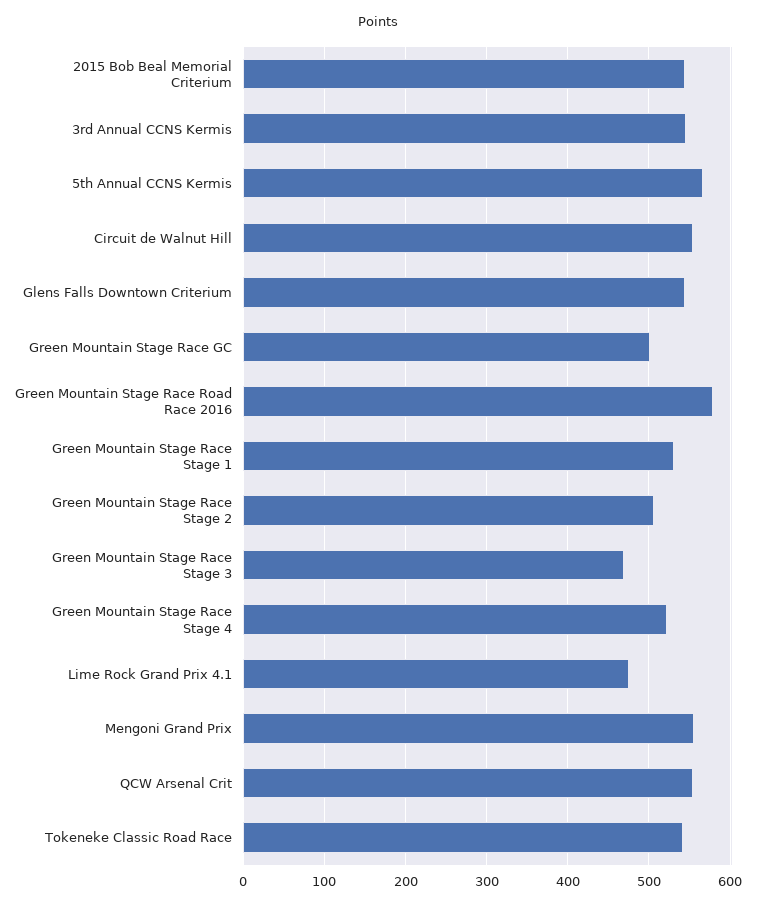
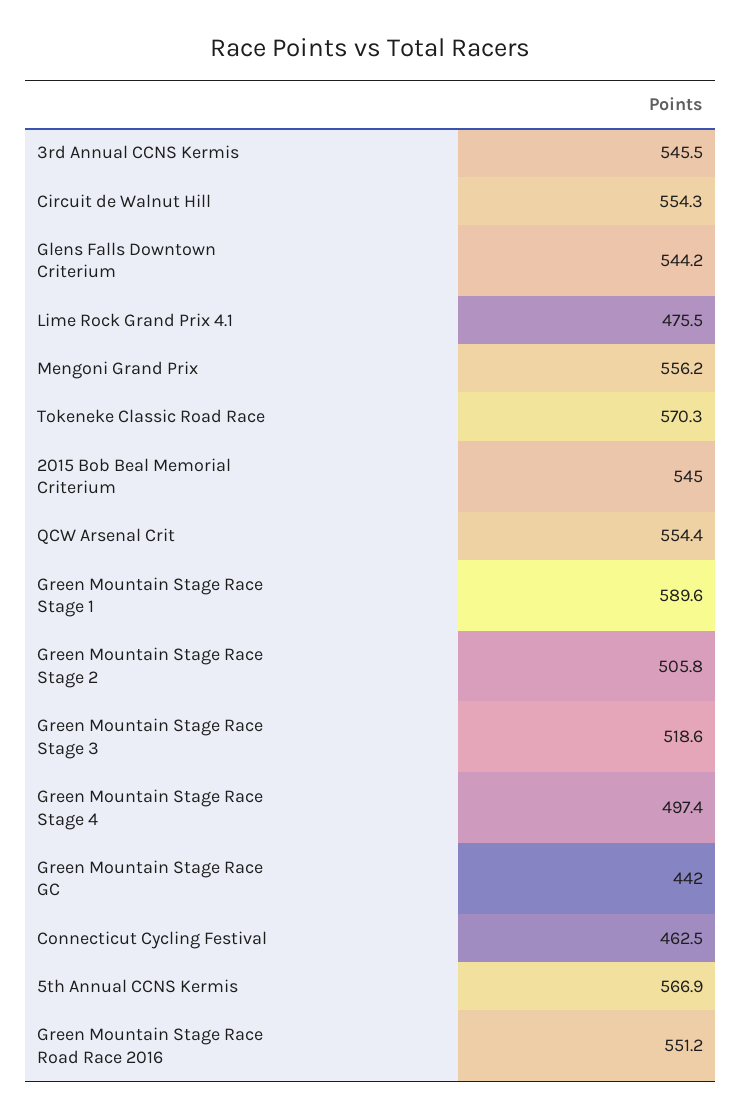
  {
    "2015 Bob Beal Memorial Criterium": 545,
    "3rd Annual CCNS Kermis": 545.5,
    "5th Annual CCNS Kermis": 566.9,
    "Circuit de Walnut Hill": 554.3,
    "Glens Falls Downtown Criterium": 544.2,
-   "Green Mountain Stage Race GC": 500,
+   "Green Mountain Stage Race GC": 442,
-   "Green Mountain Stage Race Road Race 2016": 580,
+   "Green Mountain Stage Race Road Race 2016": 551.2,
-   "Green Mountain Stage Race Stage 1": 530,
+   "Green Mountain Stage Race Stage 1": 589.6,
    "Green Mountain Stage Race Stage 2": 505.8,
-   "Green Mountain Stage Race Stage 3": 470,
+   "Green Mountain Stage Race Stage 3": 518.6,
-   "Green Mountain Stage Race Stage 4": 520,
+   "Green Mountain Stage Race Stage 4": 497.4,
    "Lime Rock Grand Prix 4.1": 475.5,
    "Mengoni Grand Prix": 556.2,
    "QCW Arsenal Crit": 554.4,
-   "Tokeneke Classic Road Race": 540
+   "Tokeneke Classic Road Race": 570.3,
+   "Connecticut Cycling Festival": 462.5
  }

